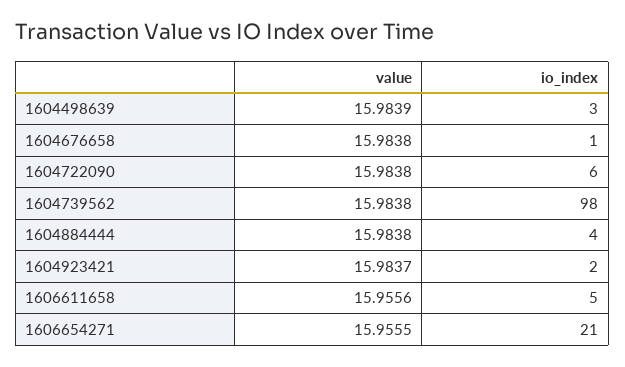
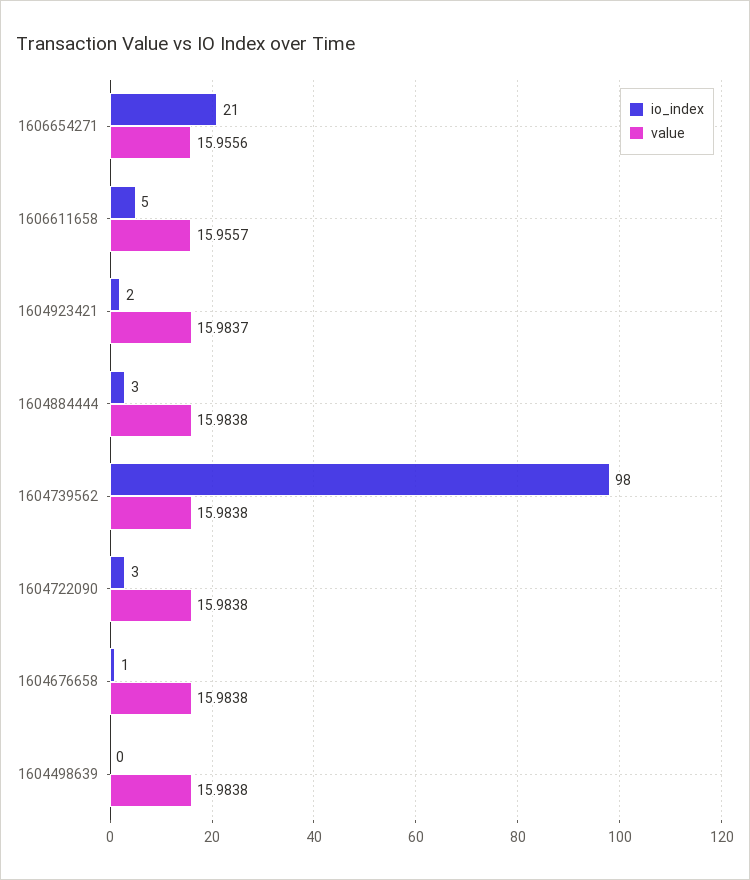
  {
    "value": {
-     "1604498639": 15.9839,
+     "1604498639": 15.9838,
      "1604676658": 15.9838,
      "1604722090": 15.9838,
      "1604739562": 15.9838,
      "1604884444": 15.9838,
      "1604923421": 15.9837,
-     "1606611658": 15.9556,
+     "1606611658": 15.9557,
-     "1606654271": 15.9555
+     "1606654271": 15.9556
    },
    "io_index": {
-     "1604498639": 3,
+     "1604498639": 0,
      "1604676658": 1,
-     "1604722090": 6,
+     "1604722090": 3,
      "1604739562": 98,
-     "1604884444": 4,
+     "1604884444": 3,
      "1604923421": 2,
      "1606611658": 5,
      "1606654271": 21
    }
  }

